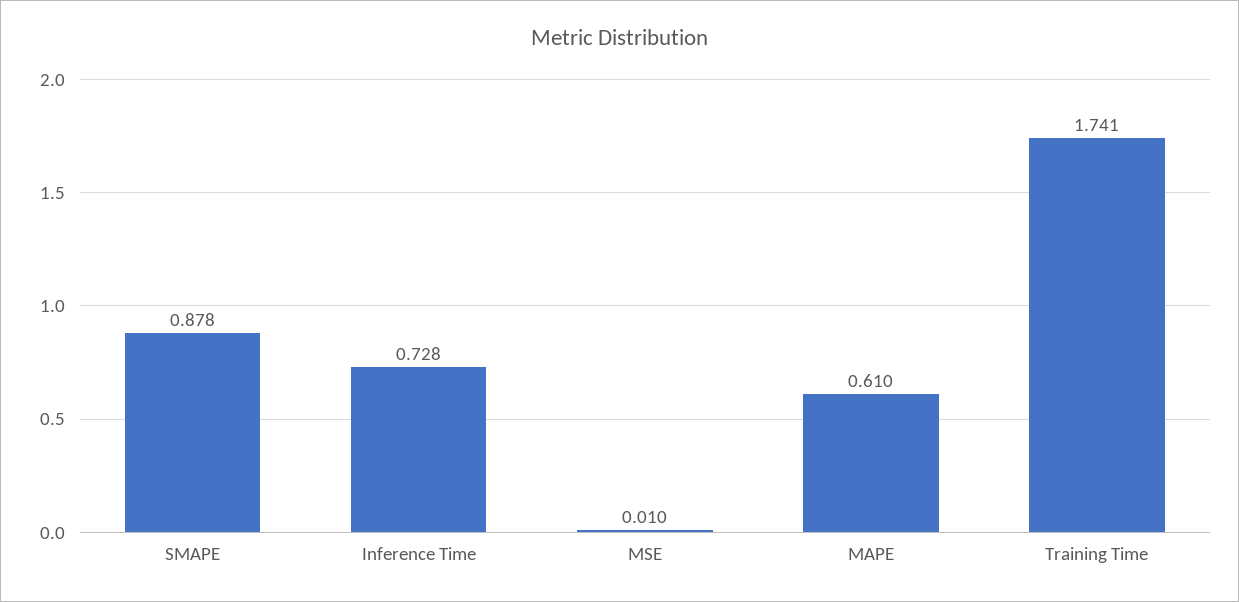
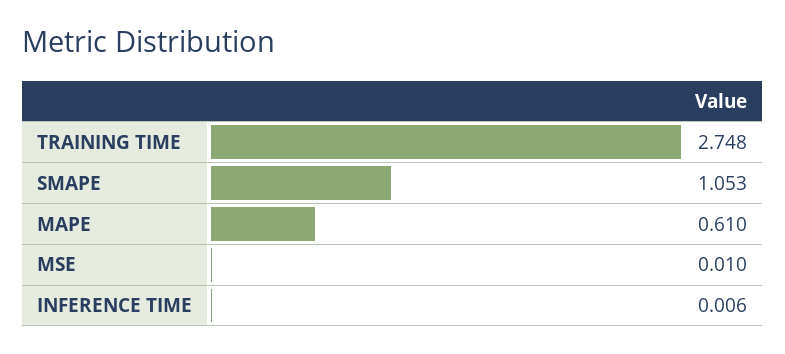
  {
-   "SMAPE": 0.878,
+   "SMAPE": 1.053,
-   "Inference Time": 0.728,
+   "Inference Time": 0.006,
    "MSE": 0.01,
    "MAPE": 0.61,
-   "Training Time": 1.741
+   "Training Time": 2.748
  }

